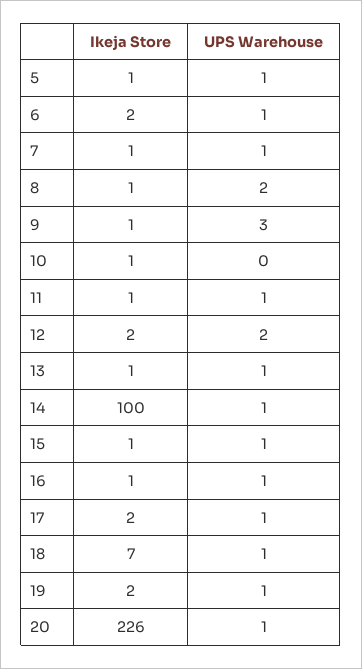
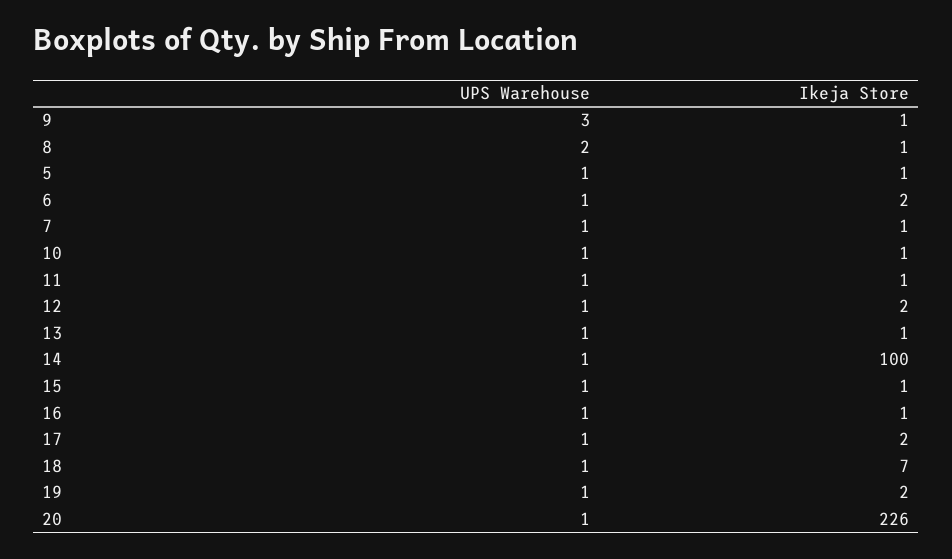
  {
    "Ikeja Store": {
      "5": 1,
      "6": 2,
      "7": 1,
      "8": 1,
      "9": 1,
      "10": 1,
      "11": 1,
      "12": 2,
      "13": 1,
      "14": 100,
      "15": 1,
      "16": 1,
      "17": 2,
      "18": 7,
      "19": 2,
      "20": 226
    },
    "UPS Warehouse": {
      "5": 1,
      "6": 1,
      "7": 1,
      "8": 2,
      "9": 3,
-     "10": 0,
+     "10": 1,
      "11": 1,
-     "12": 2,
+     "12": 1,
      "13": 1,
      "14": 1,
      "15": 1,
      "16": 1,
      "17": 1,
      "18": 1,
      "19": 1,
      "20": 1
    }
  }

